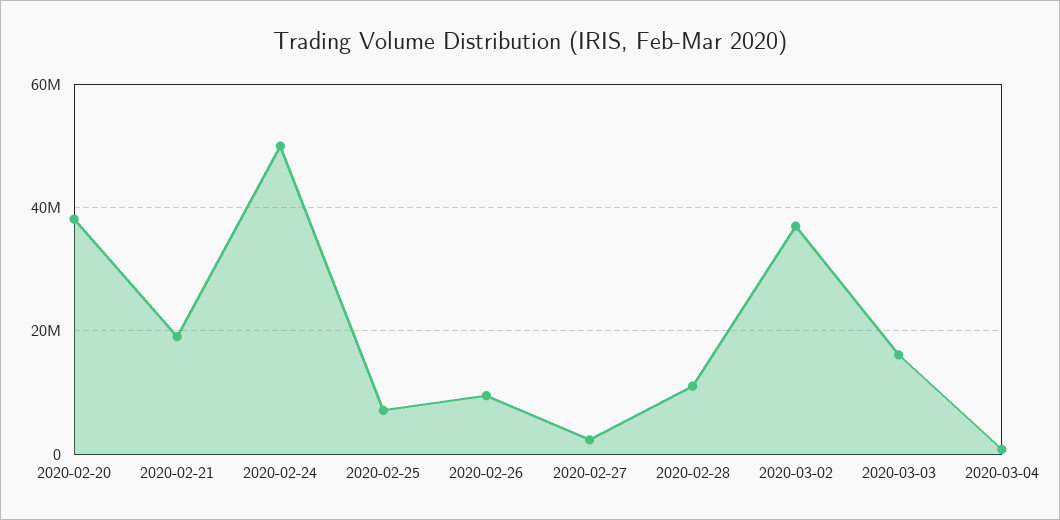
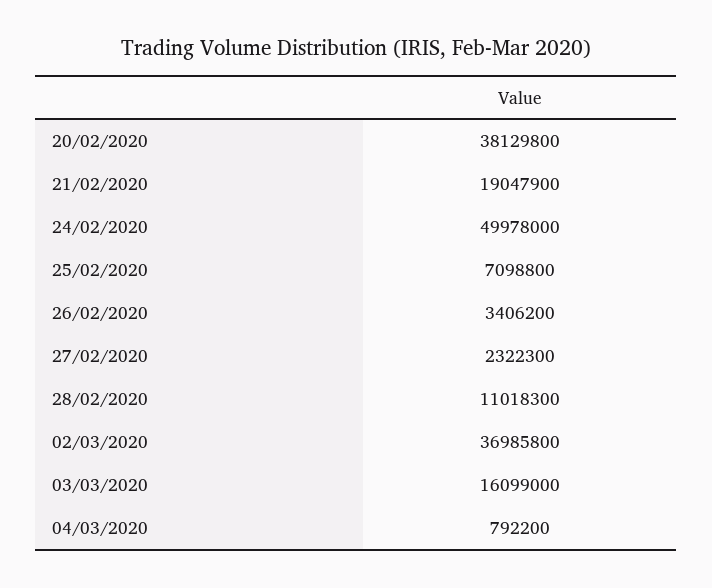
  {
    "2020-02-20": 38129800,
    "2020-02-21": 19047900,
    "2020-02-24": 49978000,
    "2020-02-25": 7098800,
-   "2020-02-26": 10000000,
+   "2020-02-26": 3406200,
    "2020-02-27": 2322300,
    "2020-02-28": 11018300,
    "2020-03-02": 36985800,
    "2020-03-03": 16099000,
    "2020-03-04": 792200
  }

